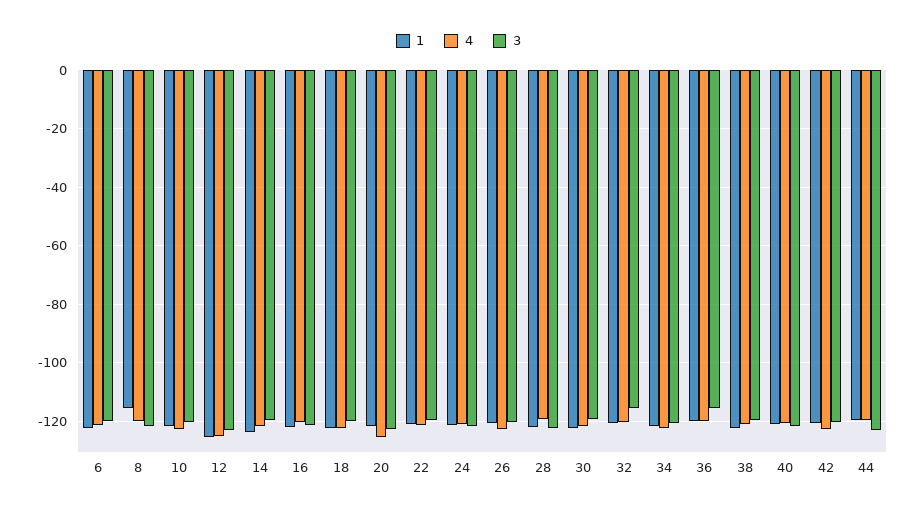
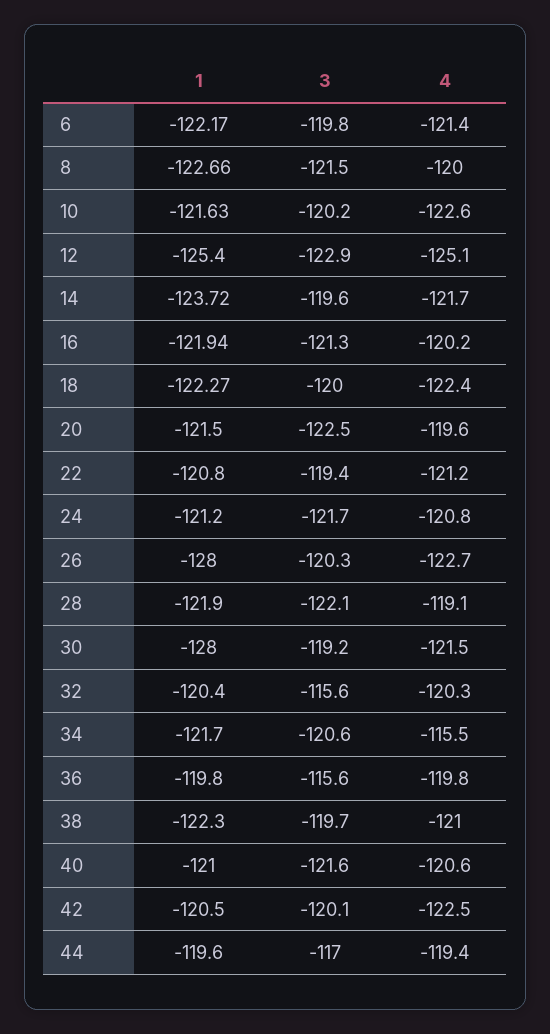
  {
    "1": {
      "6": -122.17,
-     "8": -115,
+     "8": -122.66,
      "10": -121.63,
      "12": -125.4,
      "14": -123.72,
      "16": -121.94,
      "18": -122.27,
      "20": -121.5,
      "22": -120.8,
      "24": -121.2,
-     "26": -120,
+     "26": -128,
      "28": -121.9,
-     "30": -122.5,
+     "30": -128,
      "32": -120.4,
      "34": -121.7,
      "36": -119.8,
      "38": -122.3,
      "40": -121,
      "42": -120.5,
      "44": -119.6
    },
    "4": {
      "6": -121.4,
      "8": -120,
      "10": -122.6,
      "12": -125.1,
      "14": -121.7,
      "16": -120.2,
      "18": -122.4,
-     "20": -125,
+     "20": -119.6,
      "22": -121.2,
      "24": -120.8,
      "26": -122.7,
      "28": -119.1,
      "30": -121.5,
      "32": -120.3,
-     "34": -122.5,
+     "34": -115.5,
      "36": -119.8,
      "38": -121,
      "40": -120.6,
      "42": -122.5,
      "44": -119.4
    },
    "3": {
      "6": -119.8,
      "8": -121.5,
      "10": -120.2,
      "12": -122.9,
      "14": -119.6,
      "16": -121.3,
      "18": -120,
      "20": -122.5,
      "22": -119.4,
      "24": -121.7,
      "26": -120.3,
      "28": -122.1,
      "30": -119.2,
      "32": -115.6,
      "34": -120.6,
      "36": -115.6,
      "38": -119.7,
      "40": -121.6,
      "42": -120.1,
-     "44": -122.5
+     "44": -117
    }
  }

